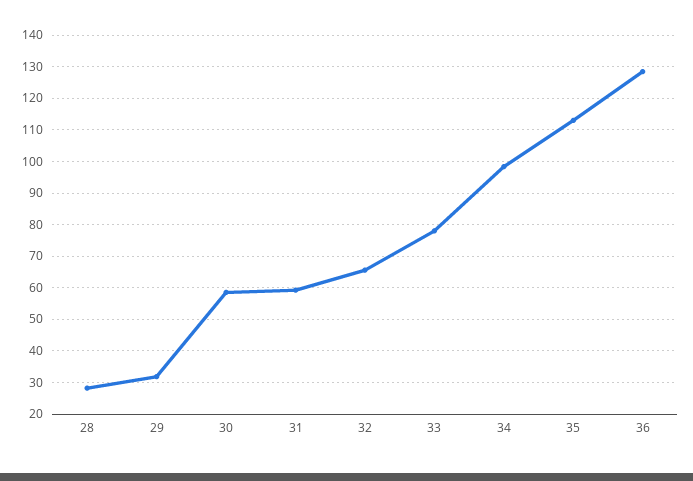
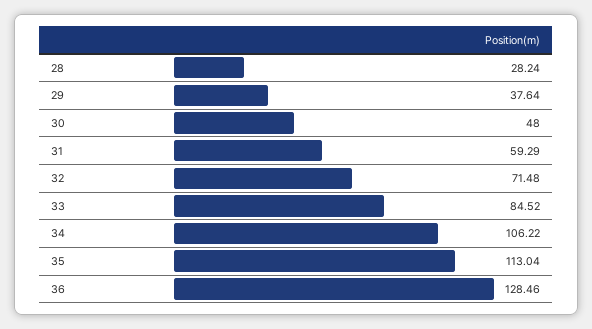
  {
    "28": 28.24,
-   "29": 32,
+   "29": 37.64,
-   "30": 58,
+   "30": 48,
    "31": 59.29,
-   "32": 66,
+   "32": 71.48,
-   "33": 78,
+   "33": 84.52,
-   "34": 98,
+   "34": 106.22,
    "35": 113.04,
    "36": 128.46
  }

